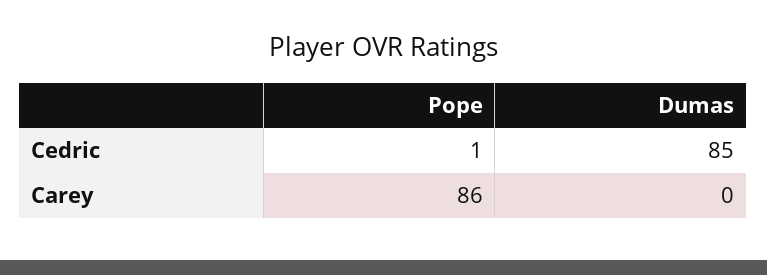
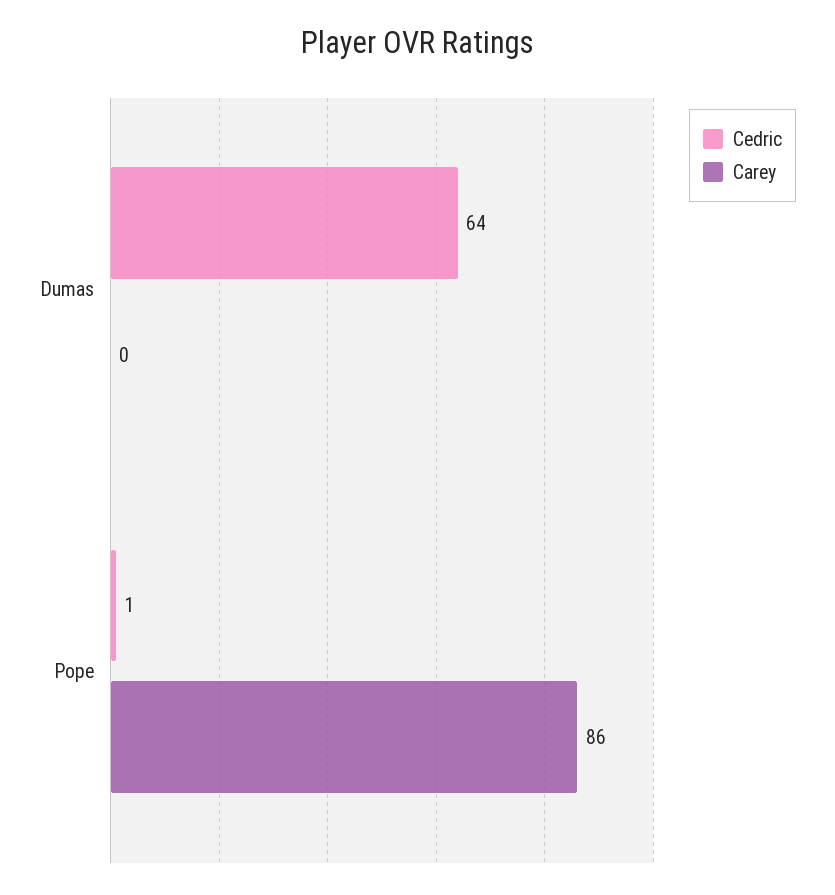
  {
    "Cedric": {
      "Pope": 1,
-     "Dumas": 85
+     "Dumas": 64
    },
    "Carey": {
      "Pope": 86,
      "Dumas": 0
    }
  }

